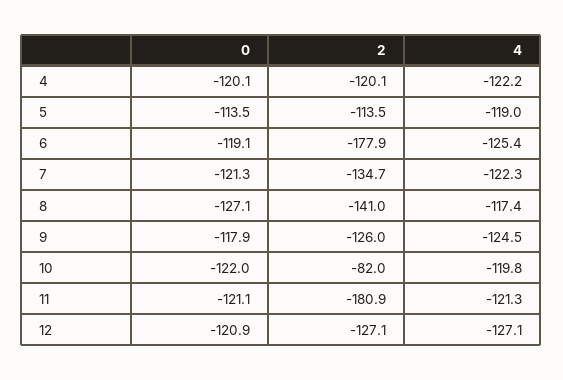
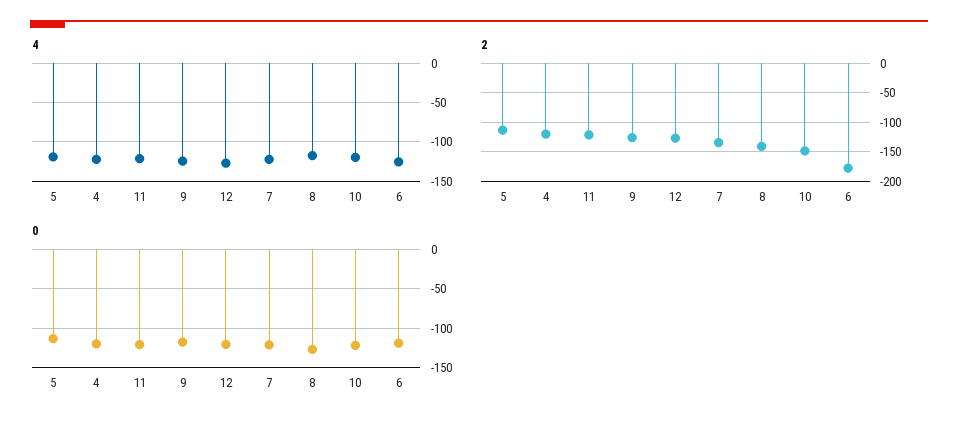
  {
    "0": {
      "4": -120.1,
      "5": -113.5,
      "6": -119.1,
      "7": -121.3,
      "8": -127.1,
      "9": -117.9,
      "10": -122,
      "11": -121.1,
      "12": -120.9
    },
    "2": {
      "4": -120.1,
      "5": -113.5,
      "6": -177.9,
      "7": -134.7,
      "8": -141,
      "9": -126,
-     "10": -82,
+     "10": -150,
-     "11": -180.9,
+     "11": -125,
      "12": -127.1
    },
    "4": {
      "4": -122.2,
      "5": -119,
      "6": -125.4,
      "7": -122.3,
      "8": -117.4,
      "9": -124.5,
      "10": -119.8,
      "11": -121.3,
      "12": -127.1
    }
  }

